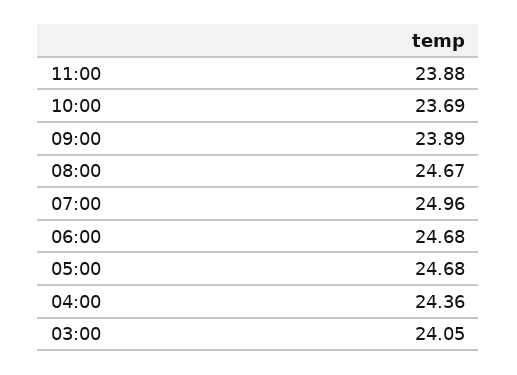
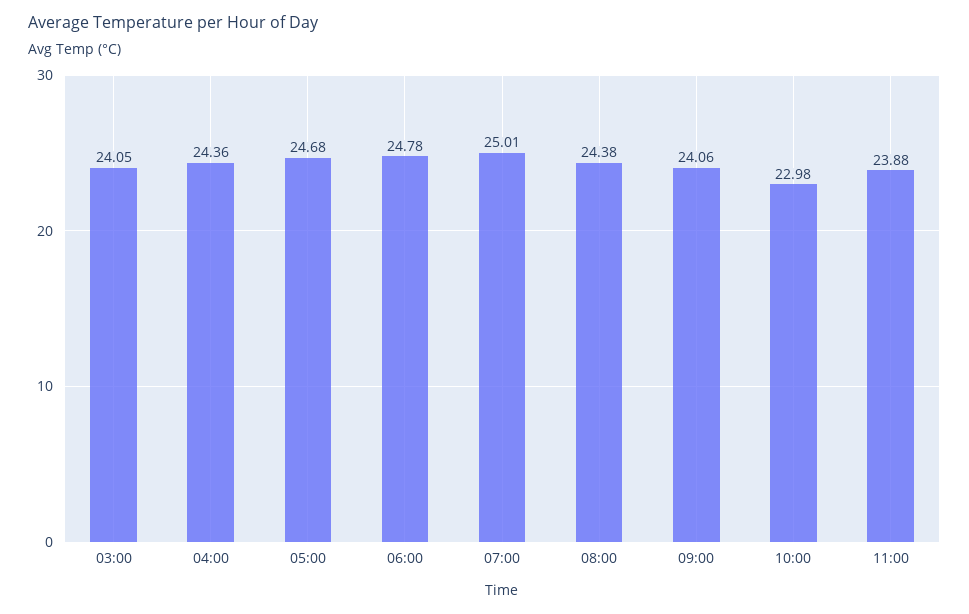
  {
    "11:00": 23.88,
-   "10:00": 23.69,
+   "10:00": 22.98,
-   "09:00": 23.89,
+   "09:00": 24.06,
-   "08:00": 24.67,
+   "08:00": 24.38,
-   "07:00": 24.96,
+   "07:00": 25.01,
-   "06:00": 24.68,
+   "06:00": 24.78,
    "05:00": 24.68,
    "04:00": 24.36,
    "03:00": 24.05
  }

